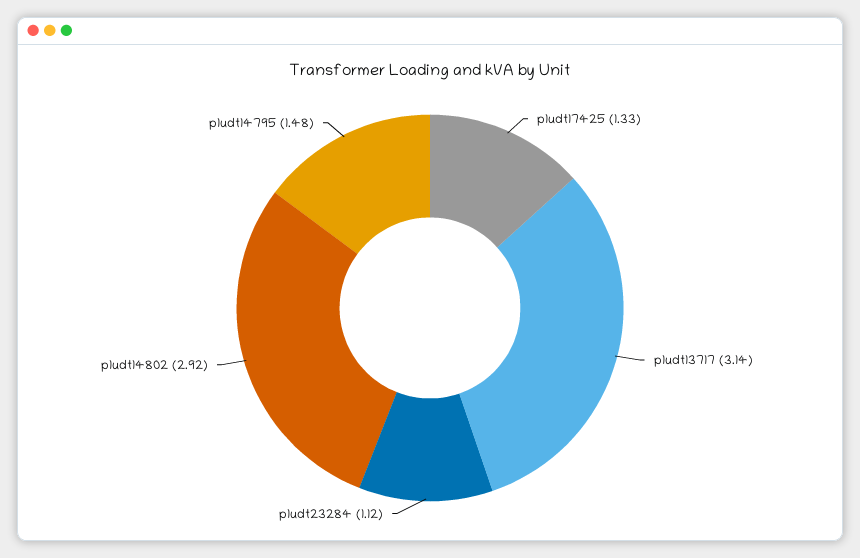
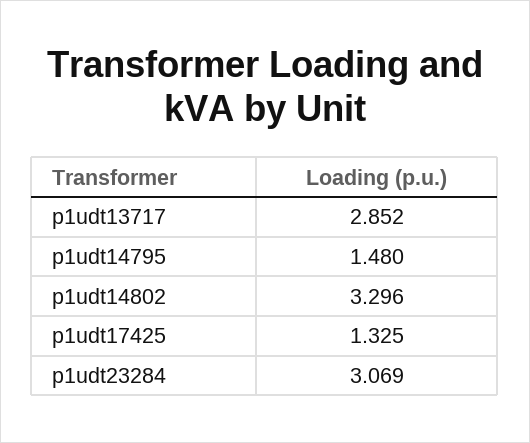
  {
    "p1udt17425": 1.325,
-   "p1udt13717": 3.14,
+   "p1udt13717": 2.852,
-   "p1udt23284": 1.12,
+   "p1udt23284": 3.069,
-   "p1udt14802": 2.92,
+   "p1udt14802": 3.296,
    "p1udt14795": 1.48
  }

